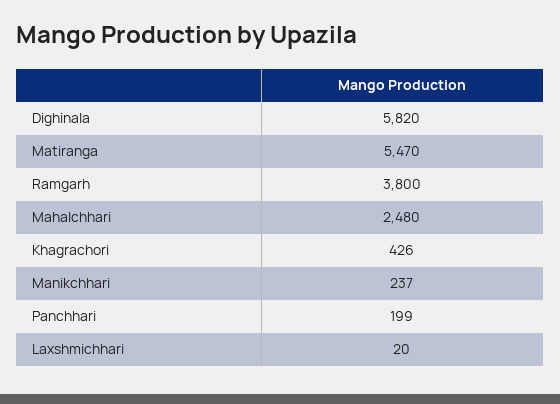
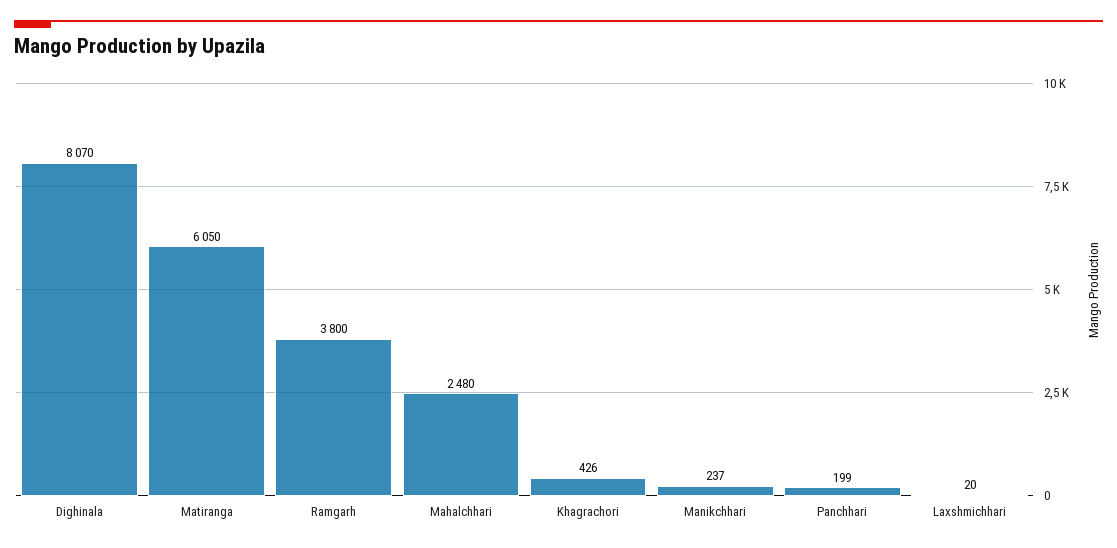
  {
-   "Dighinala": 5820,
+   "Dighinala": 8070,
-   "Matiranga": 5470,
+   "Matiranga": 6050,
    "Ramgarh": 3800,
    "Mahalchhari": 2480,
    "Khagrachori": 426,
    "Manikchhari": 237,
    "Panchhari": 199,
    "Laxshmichhari": 20
  }

